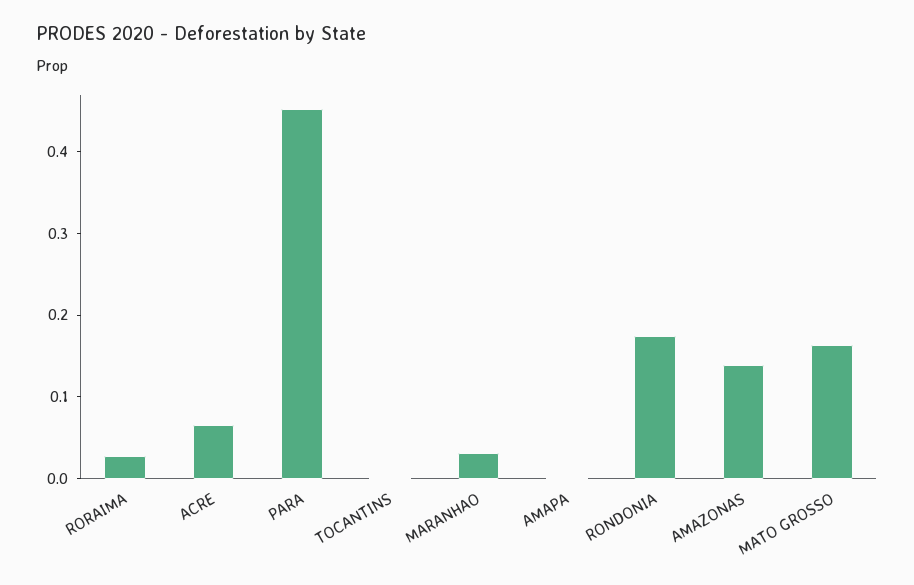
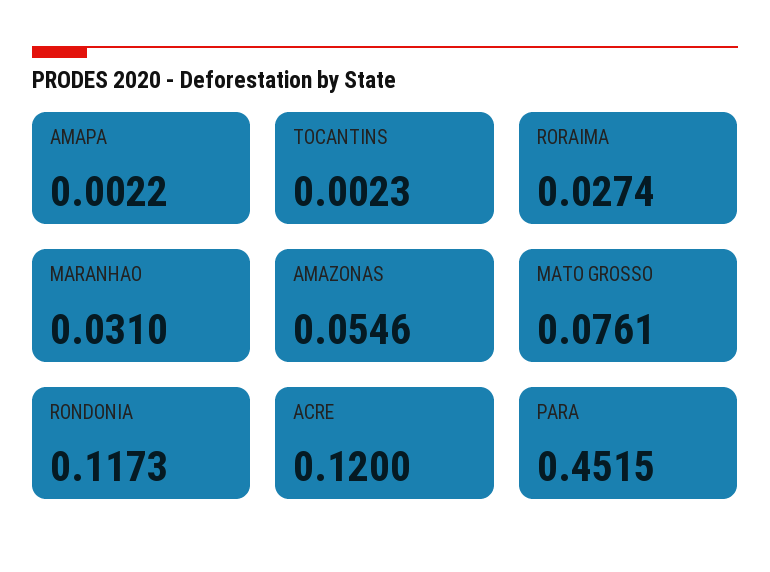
  {
    "RORAIMA": 0.0274,
-   "ACRE": 0.06,
+   "ACRE": 0.12,
    "PARA": 0.4515,
    "TOCANTINS": 0.0023,
    "MARANHAO": 0.031,
    "AMAPA": 0.0022,
-   "RONDONIA": 0.18,
+   "RONDONIA": 0.1173,
-   "AMAZONAS": 0.14,
+   "AMAZONAS": 0.0546,
-   "MATO GROSSO": 0.16
+   "MATO GROSSO": 0.0761
  }

